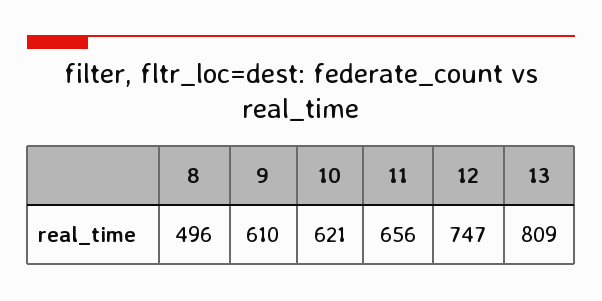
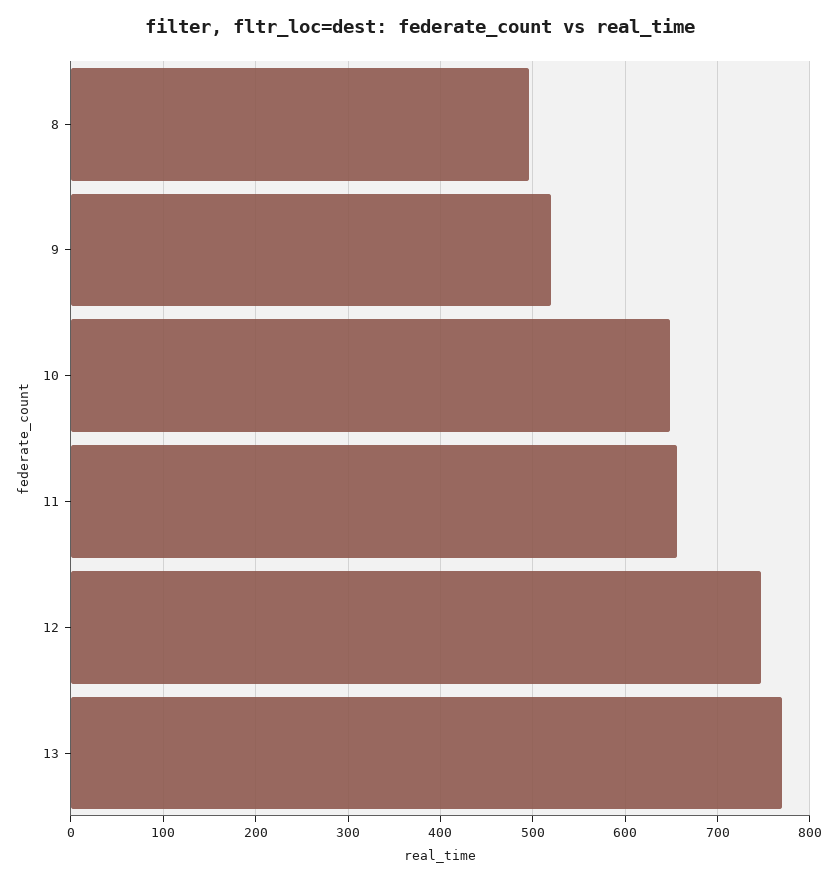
  {
    "8": 496,
-   "9": 610,
+   "9": 520,
-   "10": 621,
+   "10": 650,
    "11": 656,
    "12": 747,
-   "13": 809
+   "13": 770
  }

